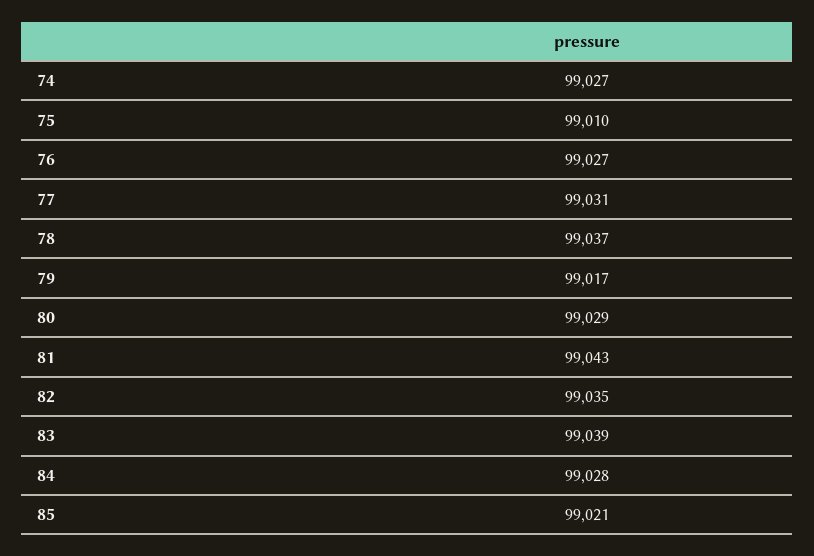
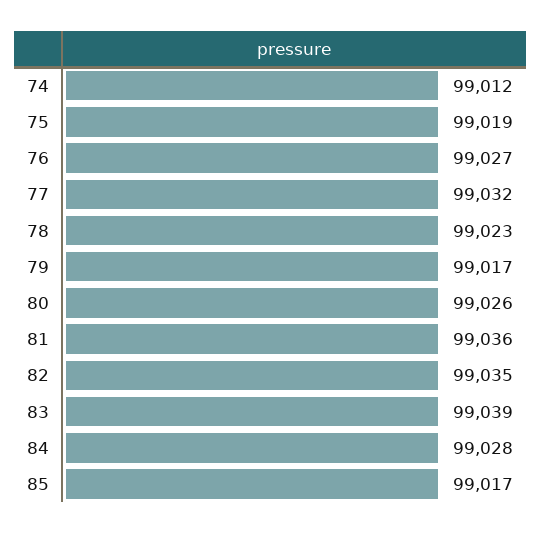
  {
-   "74": 99027,
+   "74": 99012,
-   "75": 99010,
+   "75": 99019,
    "76": 99027,
-   "77": 99031,
+   "77": 99032,
-   "78": 99037,
+   "78": 99023,
    "79": 99017,
-   "80": 99029,
+   "80": 99026,
-   "81": 99043,
+   "81": 99036,
    "82": 99035,
    "83": 99039,
    "84": 99028,
-   "85": 99021
+   "85": 99017
  }

